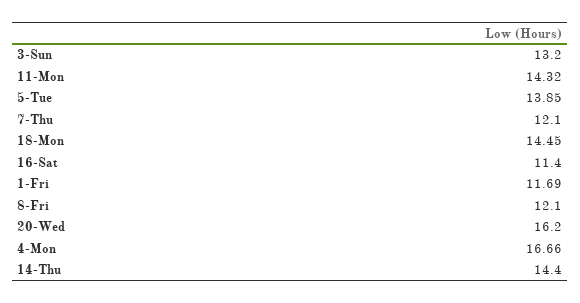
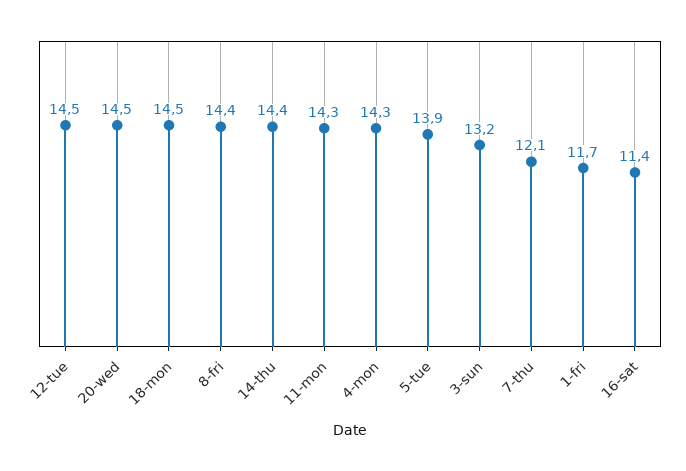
  {
    "3-Sun": 13.2,
    "11-Mon": 14.32,
    "5-Tue": 13.85,
    "7-Thu": 12.1,
    "18-Mon": 14.45,
    "16-Sat": 11.4,
    "1-Fri": 11.69,
-   "8-Fri": 12.1,
+   "8-Fri": 14.4,
-   "20-Wed": 16.2,
+   "20-Wed": 14.5,
-   "4-Mon": 16.66,
+   "4-Mon": 14.3,
-   "14-Thu": 14.4
+   "14-Thu": 14.4,
+   "12-tue": 14.5
  }

